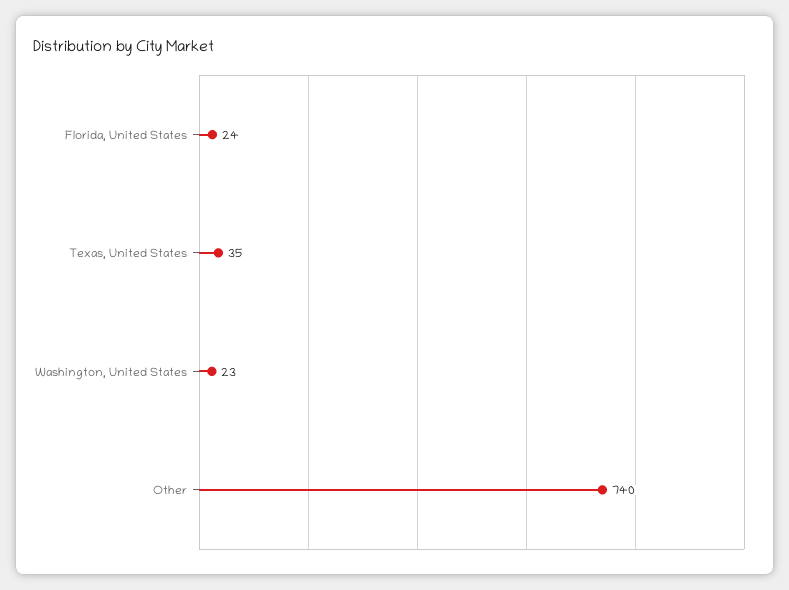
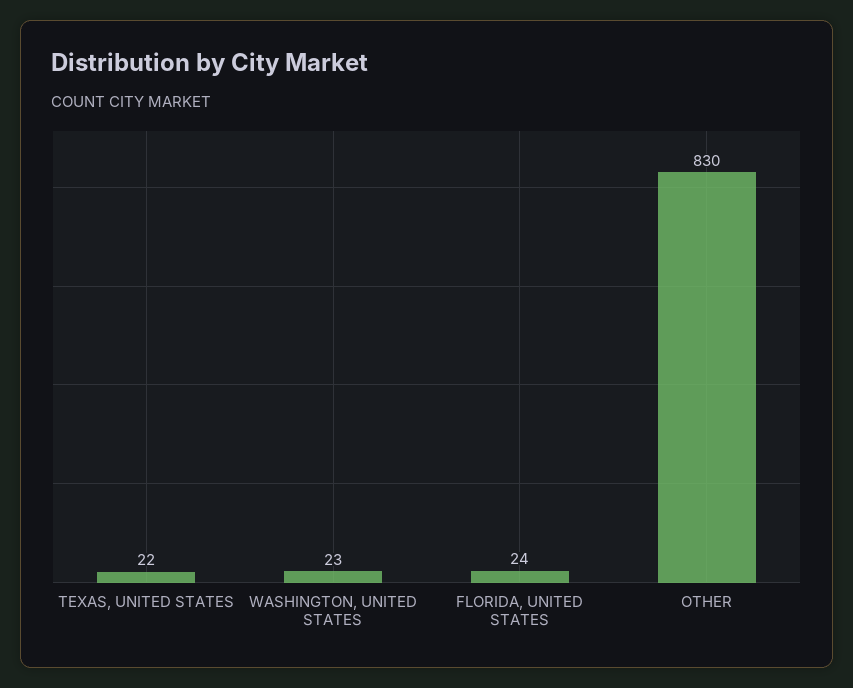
  {
    "Florida, United States": 24,
-   "Texas, United States": 35,
+   "Texas, United States": 22,
    "Washington, United States": 23,
-   "Other": 740
+   "Other": 830
  }

